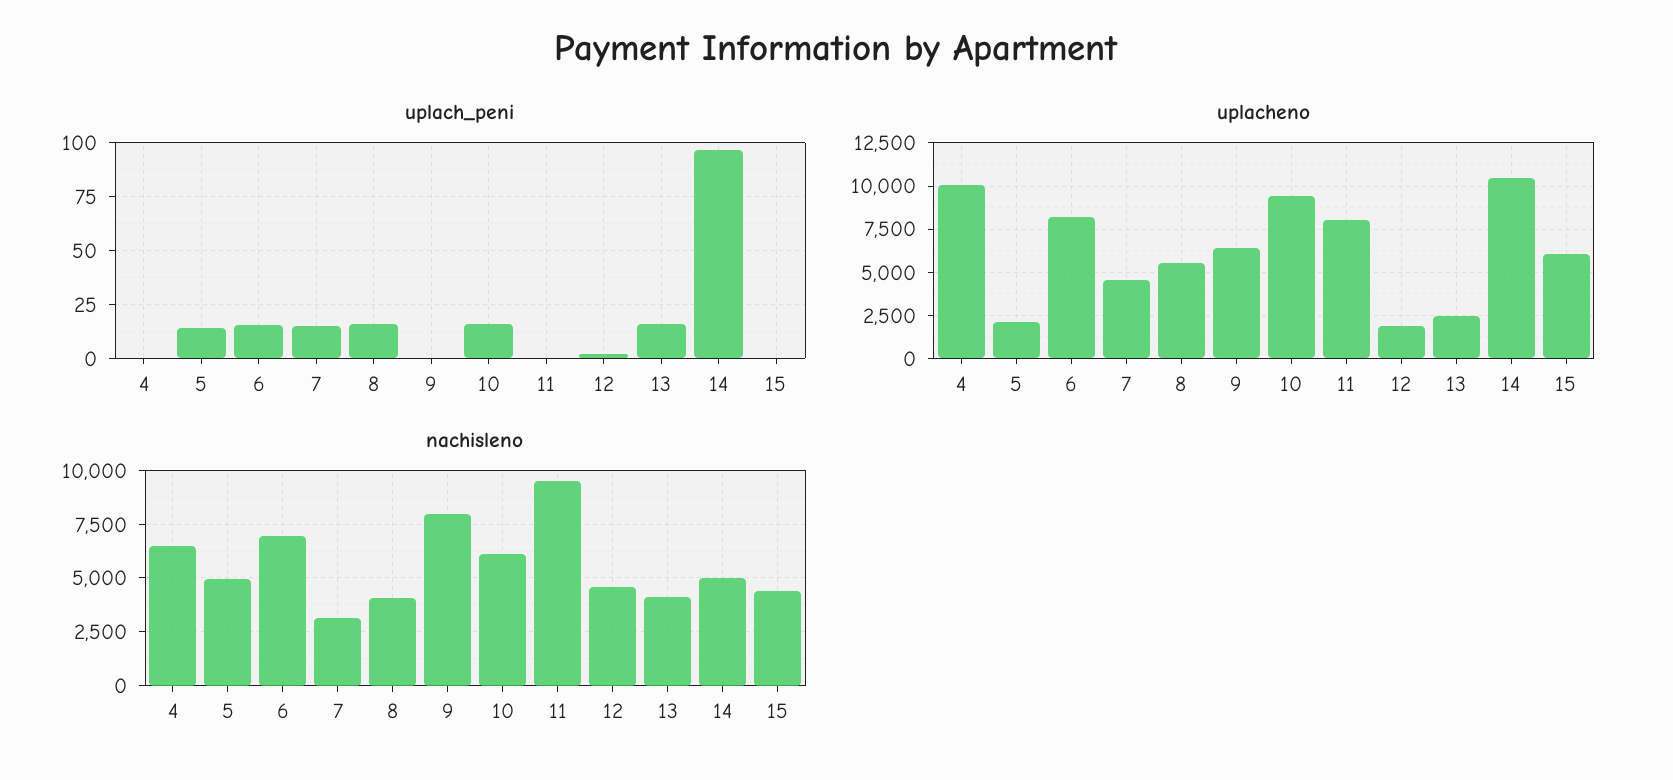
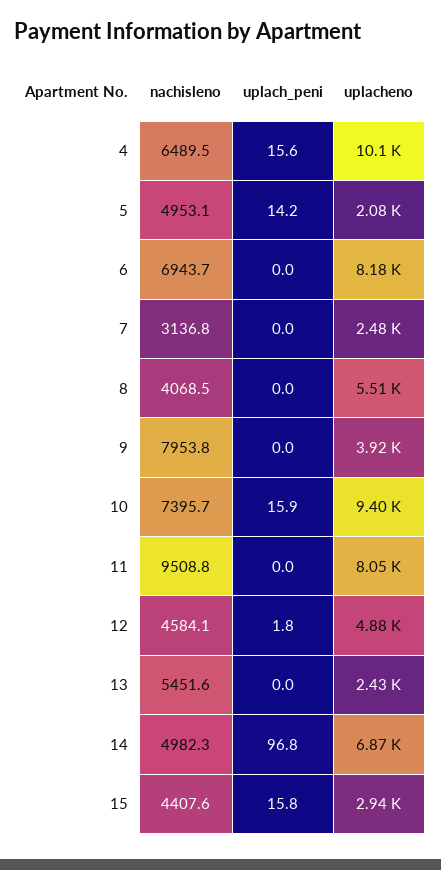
  {
    "uplach_peni": {
-     "4": 0,
+     "4": 15.6,
      "5": 14.2,
-     "6": 15,
+     "6": 0,
-     "7": 15,
+     "7": 0,
-     "8": 15,
+     "8": 0,
      "9": 0,
      "10": 15.9,
      "11": 0,
      "12": 1.8,
-     "13": 15,
+     "13": 0,
      "14": 96.8,
-     "15": 0
+     "15": 15.8
    },
    "uplacheno": {
      "4": 10100,
      "5": 2080,
      "6": 8180,
-     "7": 4500,
+     "7": 2480,
      "8": 5510,
-     "9": 6500,
+     "9": 3920,
      "10": 9400,
      "11": 8050,
-     "12": 2000,
+     "12": 4880,
      "13": 2430,
-     "14": 10500,
+     "14": 6870,
-     "15": 6000
+     "15": 2940
    },
    "nachisleno": {
      "4": 6489.5,
      "5": 4953.1,
      "6": 6943.7,
      "7": 3136.8,
      "8": 4068.5,
      "9": 7953.8,
-     "10": 6000,
+     "10": 7395.7,
      "11": 9508.8,
      "12": 4584.1,
-     "13": 4000,
+     "13": 5451.6,
      "14": 4982.3,
      "15": 4407.6
    }
  }

